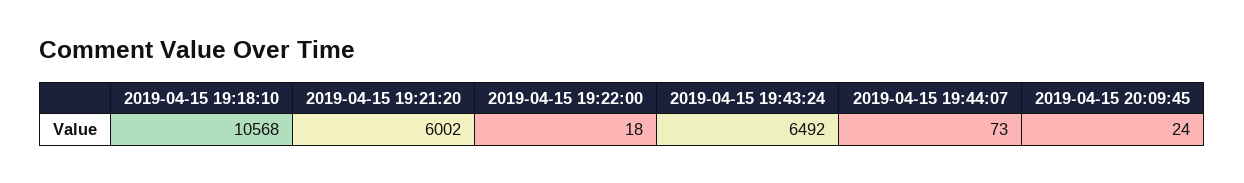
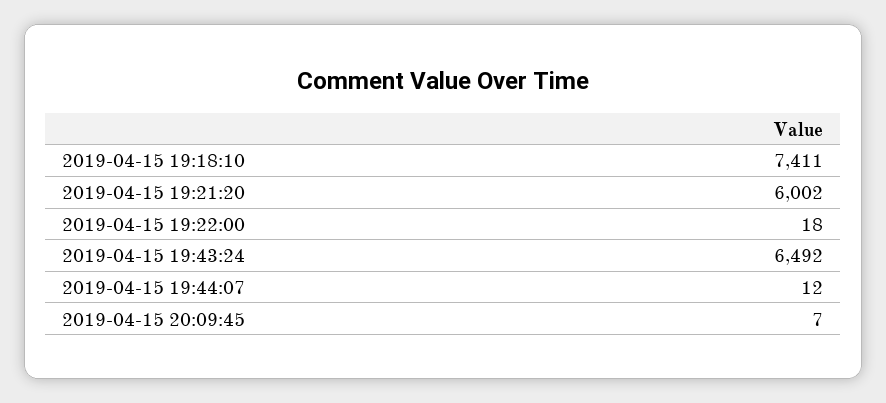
  {
-   "2019-04-15 19:18:10": 10568,
+   "2019-04-15 19:18:10": 7411,
    "2019-04-15 19:21:20": 6002,
    "2019-04-15 19:22:00": 18,
    "2019-04-15 19:43:24": 6492,
-   "2019-04-15 19:44:07": 73,
+   "2019-04-15 19:44:07": 12,
-   "2019-04-15 20:09:45": 24
+   "2019-04-15 20:09:45": 7
  }

